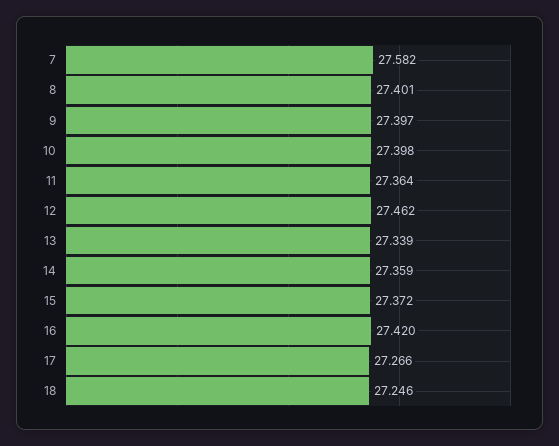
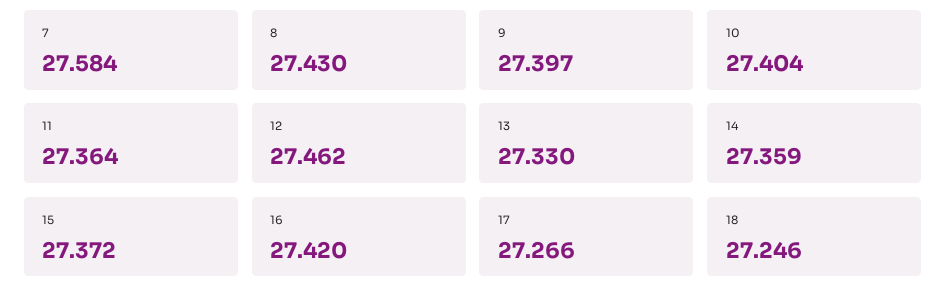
  {
-   "7": 27.582,
+   "7": 27.584,
-   "8": 27.401,
+   "8": 27.43,
    "9": 27.397,
-   "10": 27.398,
+   "10": 27.404,
    "11": 27.364,
    "12": 27.462,
-   "13": 27.339,
+   "13": 27.33,
    "14": 27.359,
    "15": 27.372,
    "16": 27.42,
    "17": 27.266,
    "18": 27.246
  }

